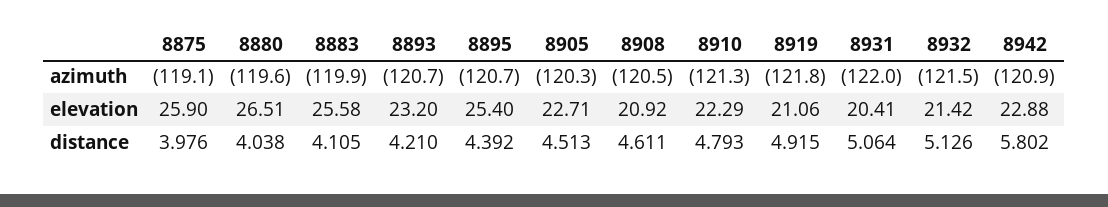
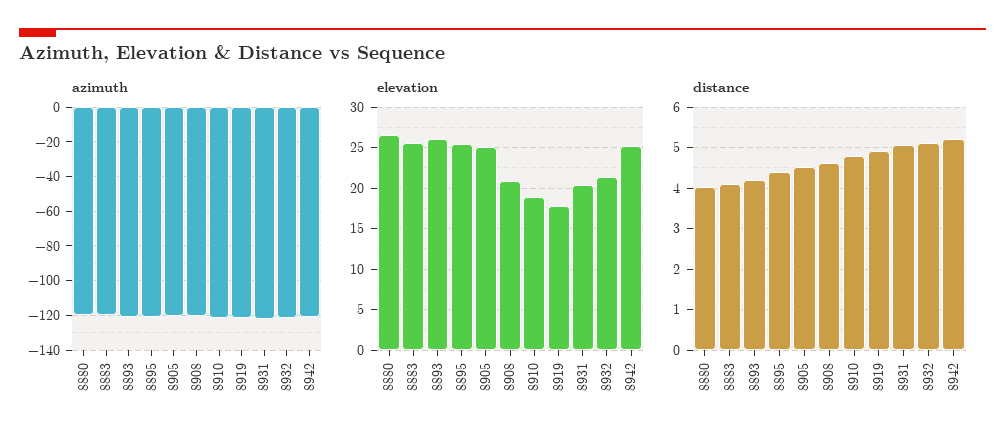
  {
    "azimuth": {
-     "8875": -119.1,
      "8880": -119.6,
      "8883": -119.9,
      "8893": -120.7,
      "8895": -120.7,
      "8905": -120.3,
      "8908": -120.5,
      "8910": -121.3,
      "8919": -121.8,
      "8931": -122,
      "8932": -121.5,
      "8942": -120.9
    },
    "elevation": {
-     "8875": 25.9,
      "8880": 26.51,
      "8883": 25.58,
-     "8893": 23.2,
+     "8893": 26,
      "8895": 25.4,
-     "8905": 22.71,
+     "8905": 25,
      "8908": 20.92,
-     "8910": 22.29,
+     "8910": 19,
-     "8919": 21.06,
+     "8919": 18,
      "8931": 20.41,
      "8932": 21.42,
-     "8942": 22.88
+     "8942": 25
    },
    "distance": {
-     "8875": 3.976,
      "8880": 4.038,
      "8883": 4.105,
      "8893": 4.21,
      "8895": 4.392,
      "8905": 4.513,
      "8908": 4.611,
      "8910": 4.793,
      "8919": 4.915,
      "8931": 5.064,
      "8932": 5.126,
-     "8942": 5.802
+     "8942": 5.2
    }
  }

